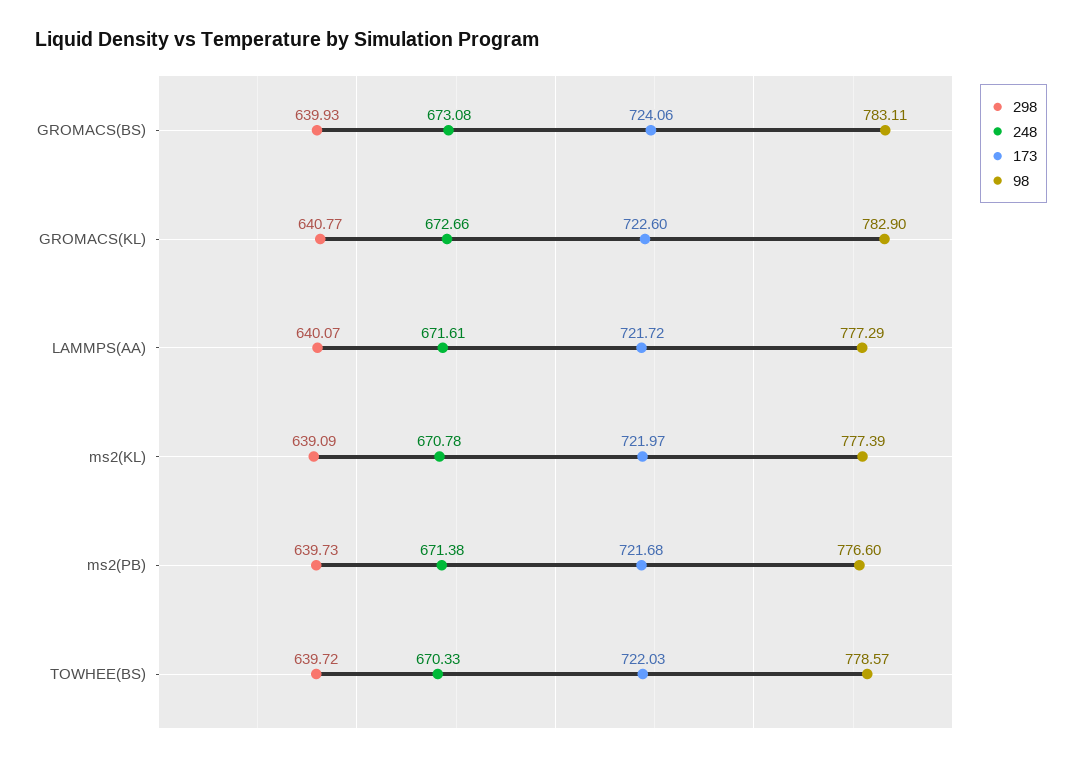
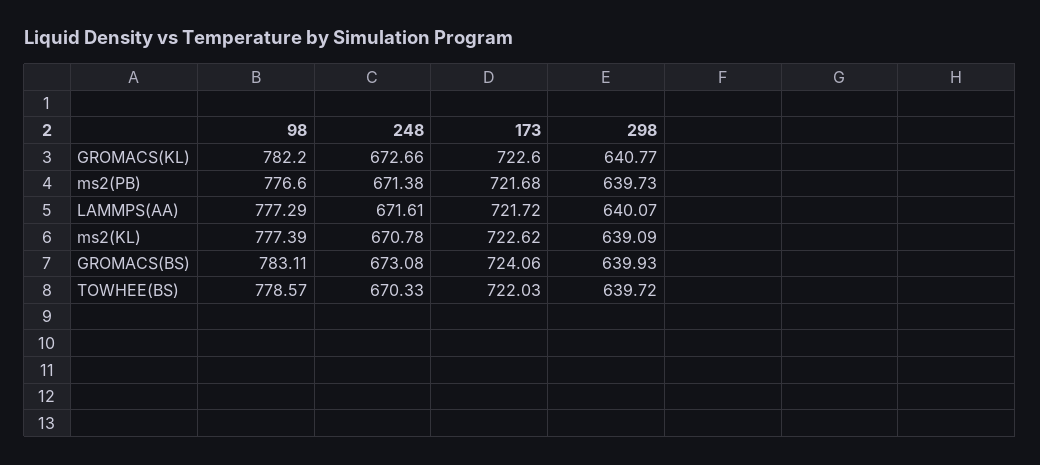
  {
    "298": {
      "GROMACS(BS)": 639.93,
      "GROMACS(KL)": 640.77,
      "LAMMPS(AA)": 640.07,
      "ms2(KL)": 639.09,
      "ms2(PB)": 639.73,
      "TOWHEE(BS)": 639.72
    },
    "248": {
      "GROMACS(BS)": 673.08,
      "GROMACS(KL)": 672.66,
      "LAMMPS(AA)": 671.61,
      "ms2(KL)": 670.78,
      "ms2(PB)": 671.38,
      "TOWHEE(BS)": 670.33
    },
    "173": {
      "GROMACS(BS)": 724.06,
      "GROMACS(KL)": 722.6,
      "LAMMPS(AA)": 721.72,
-     "ms2(KL)": 721.97,
+     "ms2(KL)": 722.62,
      "ms2(PB)": 721.68,
      "TOWHEE(BS)": 722.03
    },
    "98": {
      "GROMACS(BS)": 783.11,
-     "GROMACS(KL)": 782.9,
+     "GROMACS(KL)": 782.2,
      "LAMMPS(AA)": 777.29,
      "ms2(KL)": 777.39,
      "ms2(PB)": 776.6,
      "TOWHEE(BS)": 778.57
    }
  }

